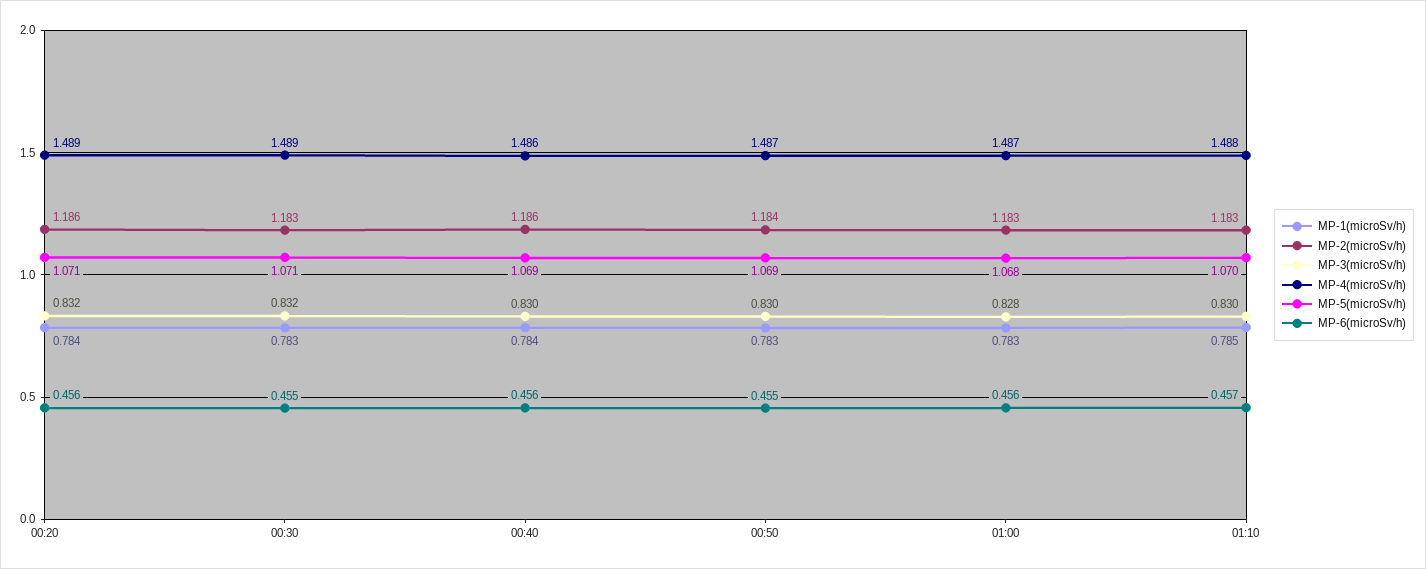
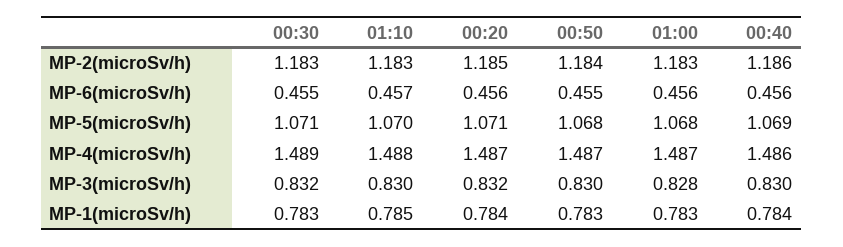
  {
    "MP-1(microSv/h)": {
      "00:20": 0.784,
      "00:30": 0.783,
      "00:40": 0.784,
      "00:50": 0.783,
      "01:00": 0.783,
      "01:10": 0.785
    },
    "MP-2(microSv/h)": {
-     "00:20": 1.186,
+     "00:20": 1.185,
      "00:30": 1.183,
      "00:40": 1.186,
      "00:50": 1.184,
      "01:00": 1.183,
      "01:10": 1.183
    },
    "MP-3(microSv/h)": {
      "00:20": 0.832,
      "00:30": 0.832,
      "00:40": 0.83,
      "00:50": 0.83,
      "01:00": 0.828,
      "01:10": 0.83
    },
    "MP-4(microSv/h)": {
-     "00:20": 1.489,
+     "00:20": 1.487,
      "00:30": 1.489,
      "00:40": 1.486,
      "00:50": 1.487,
      "01:00": 1.487,
      "01:10": 1.488
    },
    "MP-5(microSv/h)": {
      "00:20": 1.071,
      "00:30": 1.071,
      "00:40": 1.069,
-     "00:50": 1.069,
+     "00:50": 1.068,
      "01:00": 1.068,
      "01:10": 1.07
    },
    "MP-6(microSv/h)": {
      "00:20": 0.456,
      "00:30": 0.455,
      "00:40": 0.456,
      "00:50": 0.455,
      "01:00": 0.456,
      "01:10": 0.457
    }
  }

